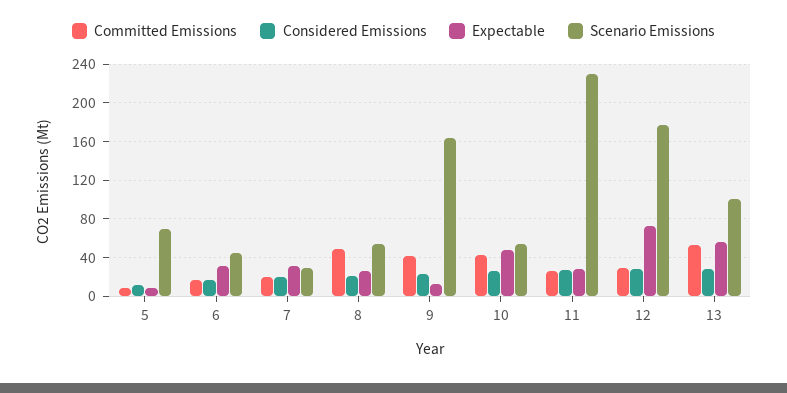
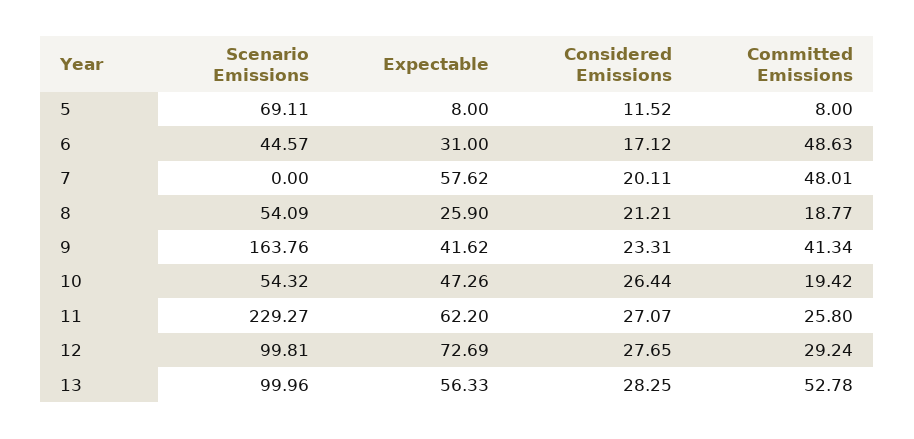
  {
    "Committed Emissions": {
      "5": 8,
-     "6": 20,
+     "6": 48.63,
-     "7": 20,
+     "7": 48.01,
-     "8": 50,
+     "8": 18.77,
      "9": 41.34,
-     "10": 40,
+     "10": 19.42,
      "11": 25.8,
      "12": 29.24,
      "13": 52.78
    },
    "Considered Emissions": {
      "5": 11.52,
      "6": 17.12,
      "7": 20.11,
      "8": 21.21,
      "9": 23.31,
      "10": 26.44,
      "11": 27.07,
      "12": 27.65,
      "13": 28.25
    },
    "Expectable": {
      "5": 8,
      "6": 31,
-     "7": 30,
+     "7": 57.62,
      "8": 25.9,
-     "9": 10,
+     "9": 41.62,
      "10": 47.26,
-     "11": 30,
+     "11": 62.2,
      "12": 72.69,
      "13": 56.33
    },
    "Scenario Emissions": {
      "5": 69.11,
      "6": 44.57,
-     "7": 30,
+     "7": 0,
      "8": 54.09,
      "9": 163.76,
      "10": 54.32,
      "11": 229.27,
-     "12": 180,
+     "12": 99.81,
      "13": 99.96
    }
  }

